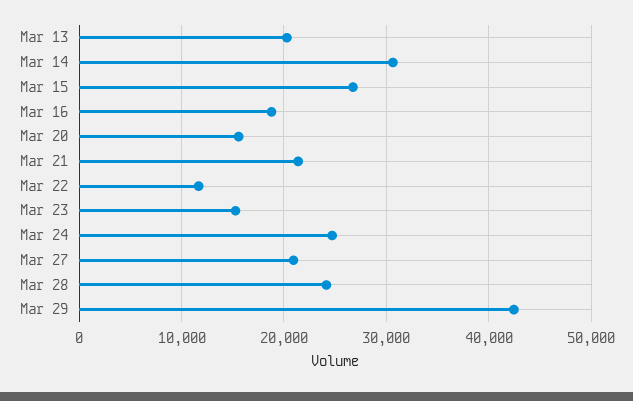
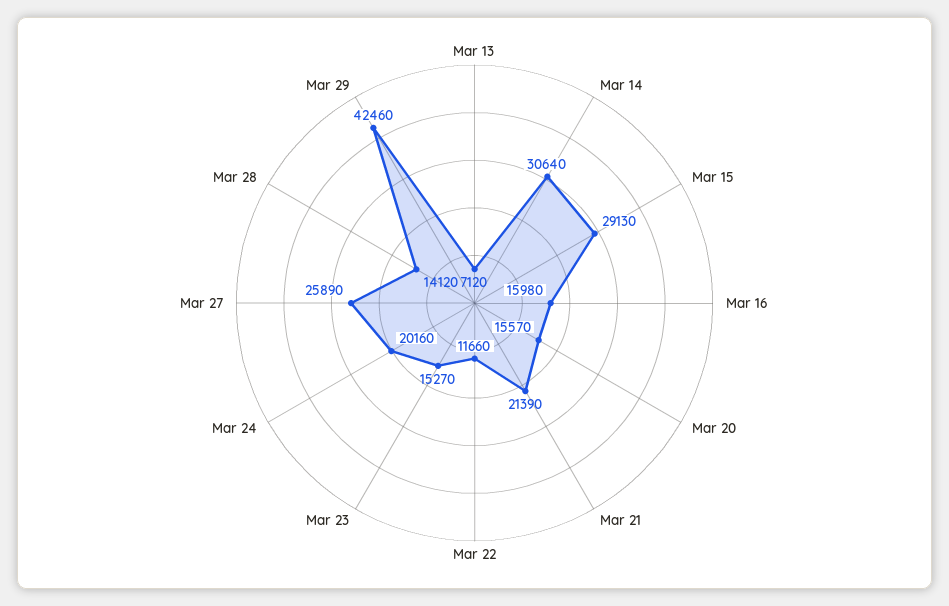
  {
-   "Mar 13": 20000,
+   "Mar 13": 7120,
    "Mar 14": 30640,
-   "Mar 15": 27000,
+   "Mar 15": 29130,
-   "Mar 16": 19000,
+   "Mar 16": 15980,
    "Mar 20": 15570,
    "Mar 21": 21390,
    "Mar 22": 11660,
    "Mar 23": 15270,
-   "Mar 24": 25000,
+   "Mar 24": 20160,
-   "Mar 27": 21000,
+   "Mar 27": 25890,
-   "Mar 28": 24000,
+   "Mar 28": 14120,
    "Mar 29": 42460
  }

